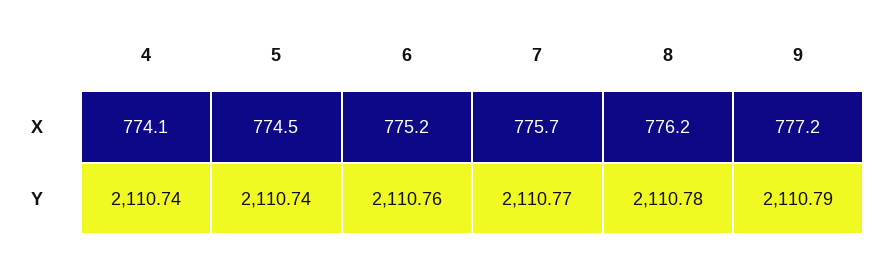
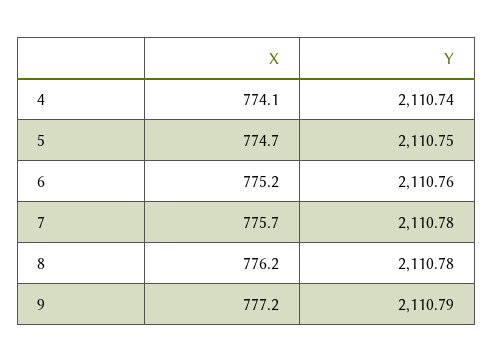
  {
    "4": {
      "X": 774.1,
      "Y": 2110.74
    },
    "5": {
-     "X": 774.5,
+     "X": 774.7,
-     "Y": 2110.74
+     "Y": 2110.75
    },
    "6": {
      "X": 775.2,
      "Y": 2110.76
    },
    "7": {
      "X": 775.7,
-     "Y": 2110.77
+     "Y": 2110.78
    },
    "8": {
      "X": 776.2,
      "Y": 2110.78
    },
    "9": {
      "X": 777.2,
      "Y": 2110.79
    }
  }

